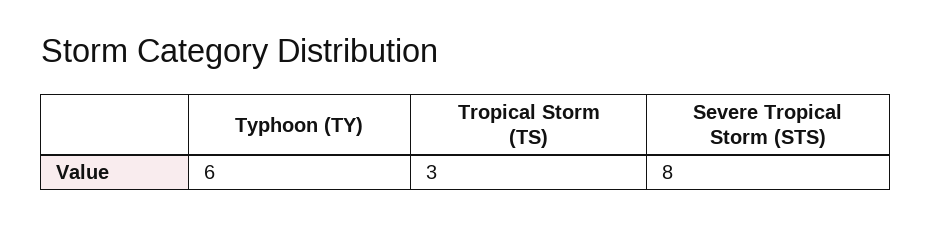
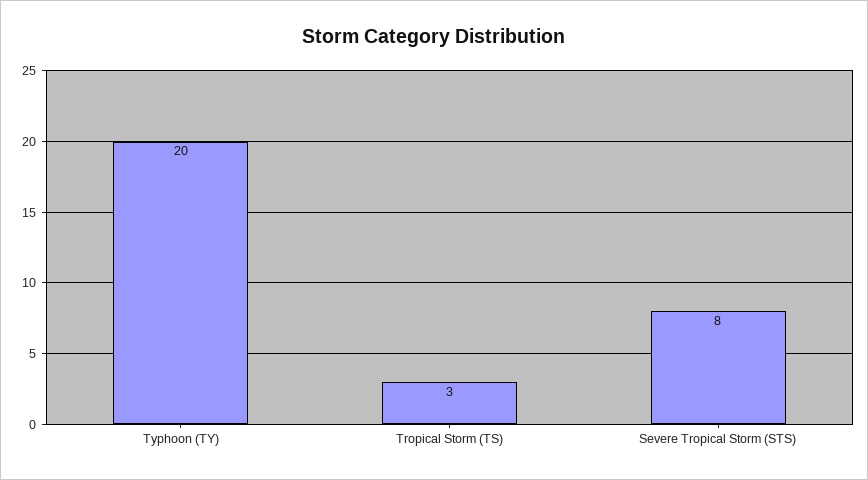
  {
-   "Typhoon (TY)": 6,
+   "Typhoon (TY)": 20,
    "Tropical Storm (TS)": 3,
    "Severe Tropical Storm (STS)": 8
  }

